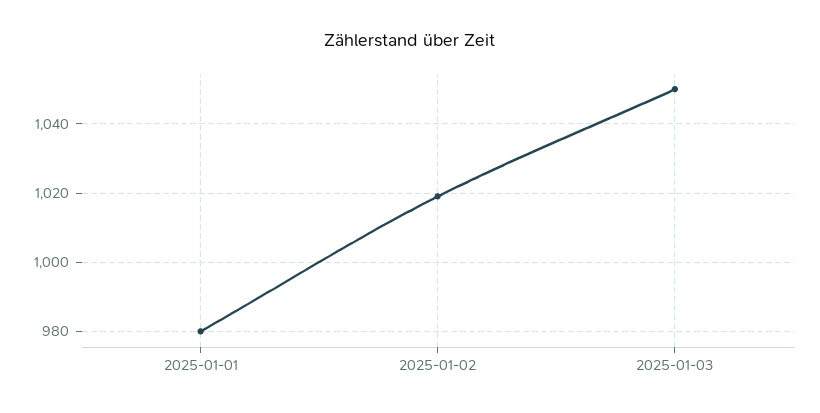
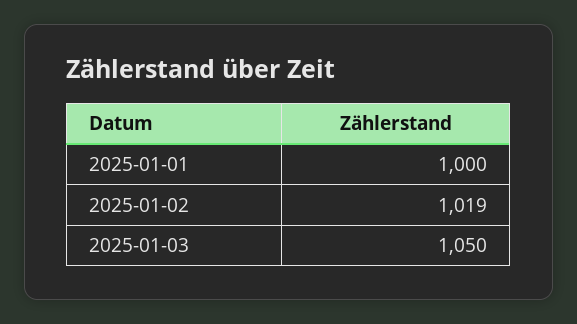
  {
-   "2025-01-01": 980,
+   "2025-01-01": 1000,
    "2025-01-02": 1019,
    "2025-01-03": 1050
  }

